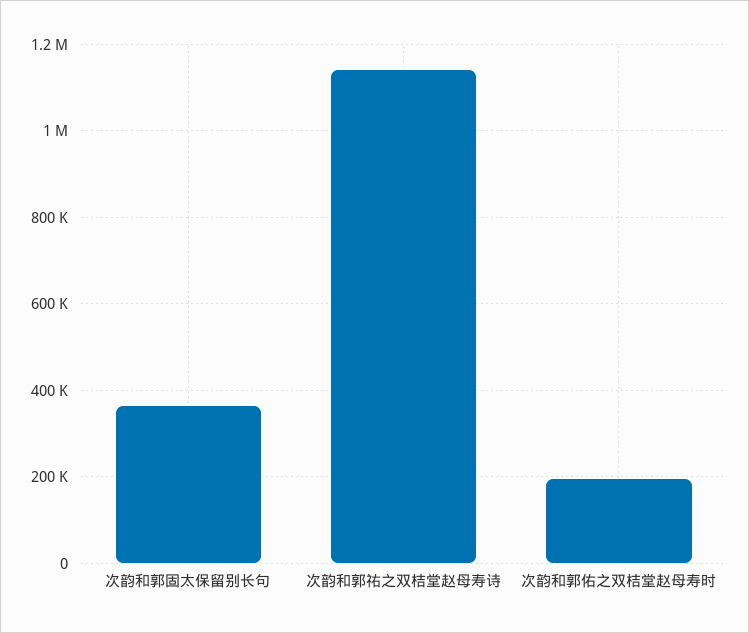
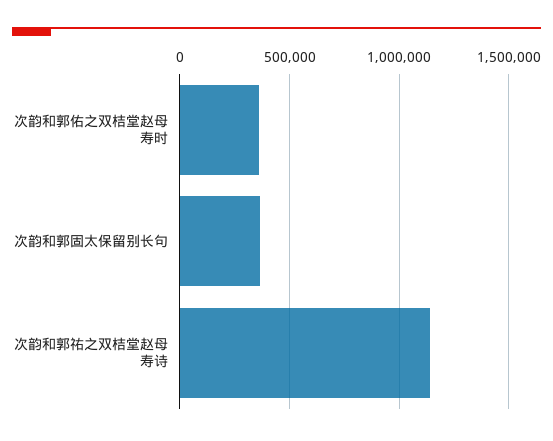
  {
    "次韵和郭固太保留别长句": 360000,
    "次韵和郭祐之双桔堂赵母寿诗": 1140000,
-   "次韵和郭佑之双桔堂赵母寿时": 200000
+   "次韵和郭佑之双桔堂赵母寿时": 350000
  }

